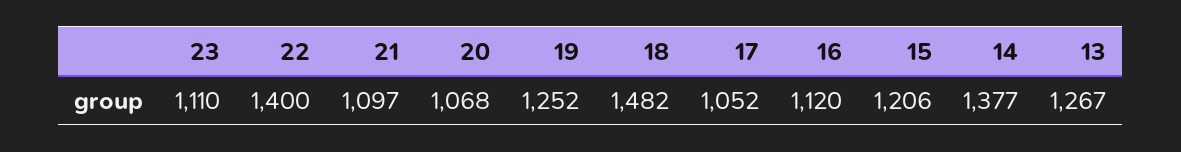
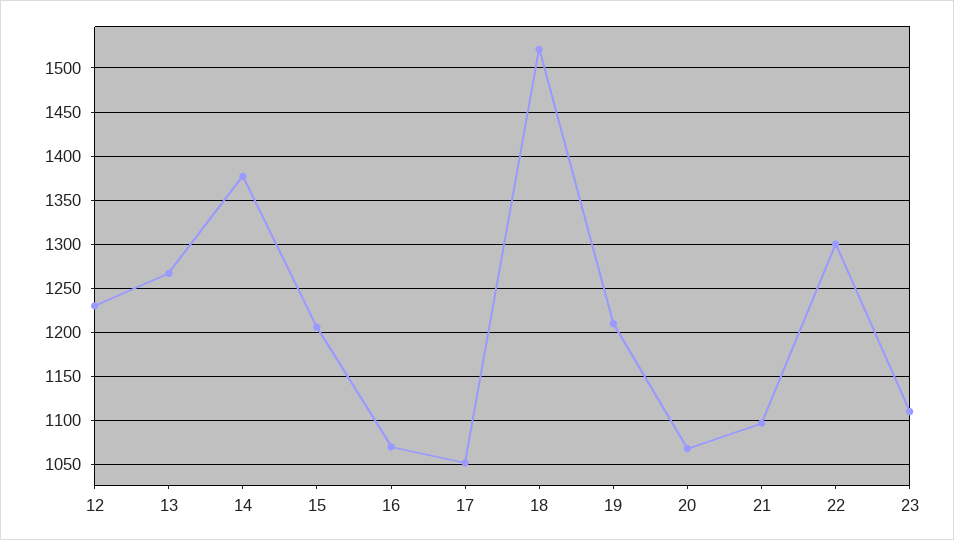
  {
    "23": 1110,
-   "22": 1400,
+   "22": 1300,
    "21": 1097,
    "20": 1068,
-   "19": 1252,
+   "19": 1210,
-   "18": 1482,
+   "18": 1520,
    "17": 1052,
-   "16": 1120,
+   "16": 1070,
    "15": 1206,
    "14": 1377,
-   "13": 1267
+   "13": 1267,
+   "12": 1230
  }

